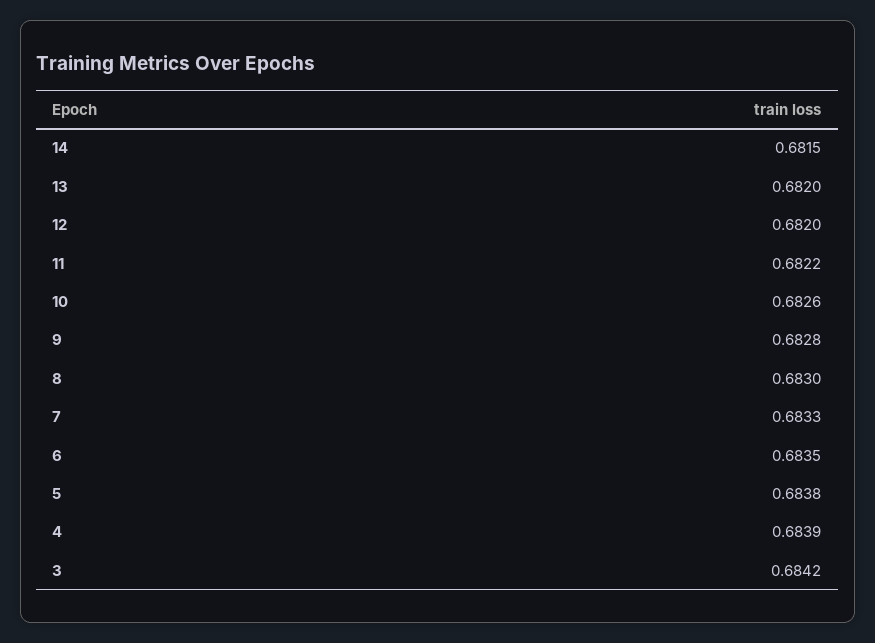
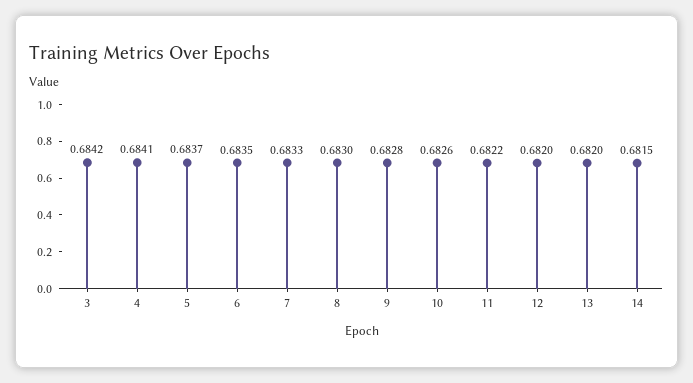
  {
    "14": 0.6815,
    "13": 0.682,
    "12": 0.682,
    "11": 0.6822,
    "10": 0.6826,
    "9": 0.6828,
    "8": 0.683,
    "7": 0.6833,
    "6": 0.6835,
-   "5": 0.6838,
+   "5": 0.6837,
-   "4": 0.6839,
+   "4": 0.6841,
    "3": 0.6842
  }

